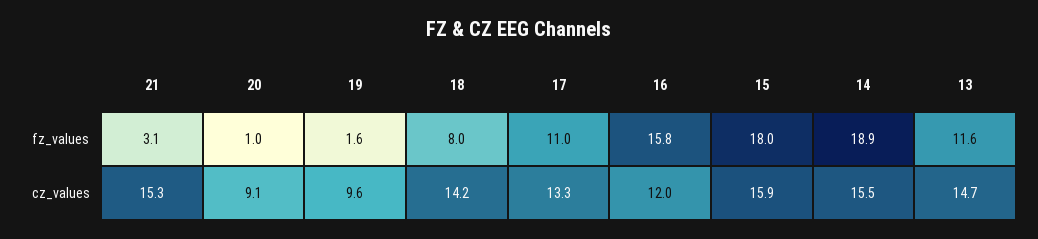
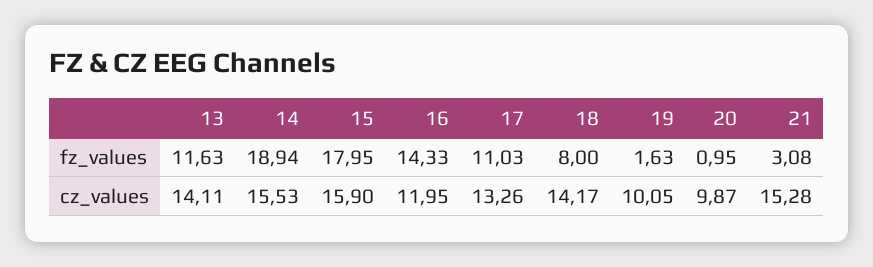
  {
    "21": {
      "fz_values": 3.08,
      "cz_values": 15.28
    },
    "20": {
      "fz_values": 0.95,
-     "cz_values": 9.1
+     "cz_values": 9.87
    },
    "19": {
      "fz_values": 1.63,
-     "cz_values": 9.6
+     "cz_values": 10.05
    },
    "18": {
      "fz_values": 8,
      "cz_values": 14.17
    },
    "17": {
      "fz_values": 11.03,
      "cz_values": 13.26
    },
    "16": {
-     "fz_values": 15.8,
+     "fz_values": 14.33,
      "cz_values": 11.95
    },
    "15": {
      "fz_values": 17.95,
      "cz_values": 15.9
    },
    "14": {
      "fz_values": 18.94,
      "cz_values": 15.53
    },
    "13": {
      "fz_values": 11.63,
-     "cz_values": 14.7
+     "cz_values": 14.11
    }
  }

